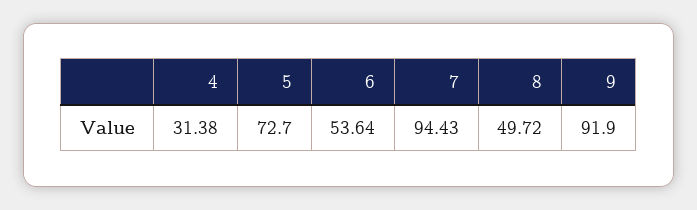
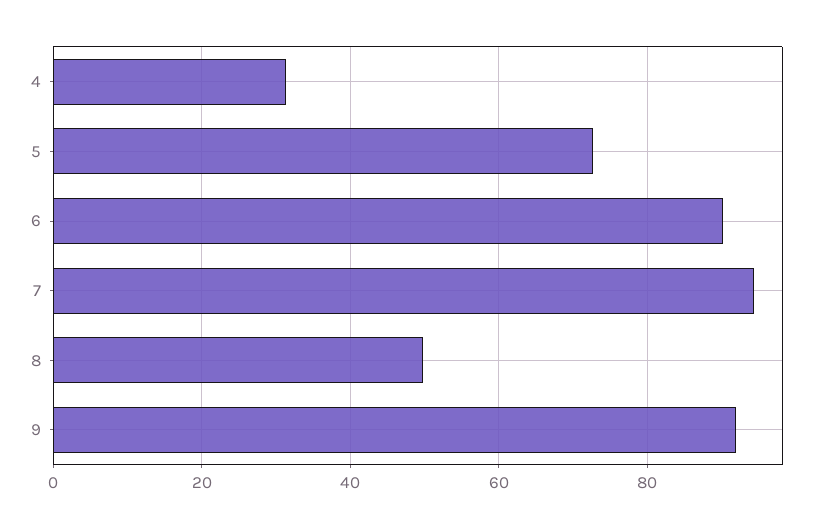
  {
    "4": 31.38,
    "5": 72.7,
-   "6": 53.64,
+   "6": 90,
    "7": 94.43,
    "8": 49.72,
    "9": 91.9
  }

